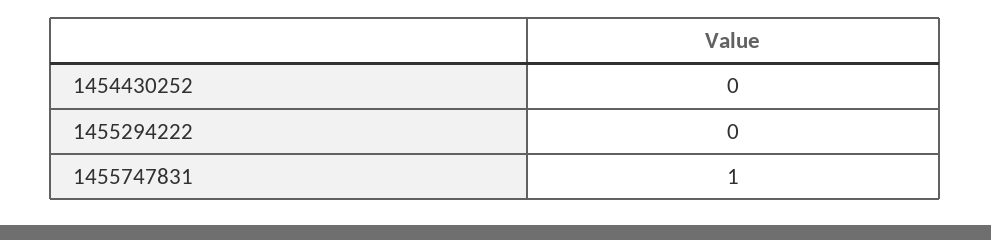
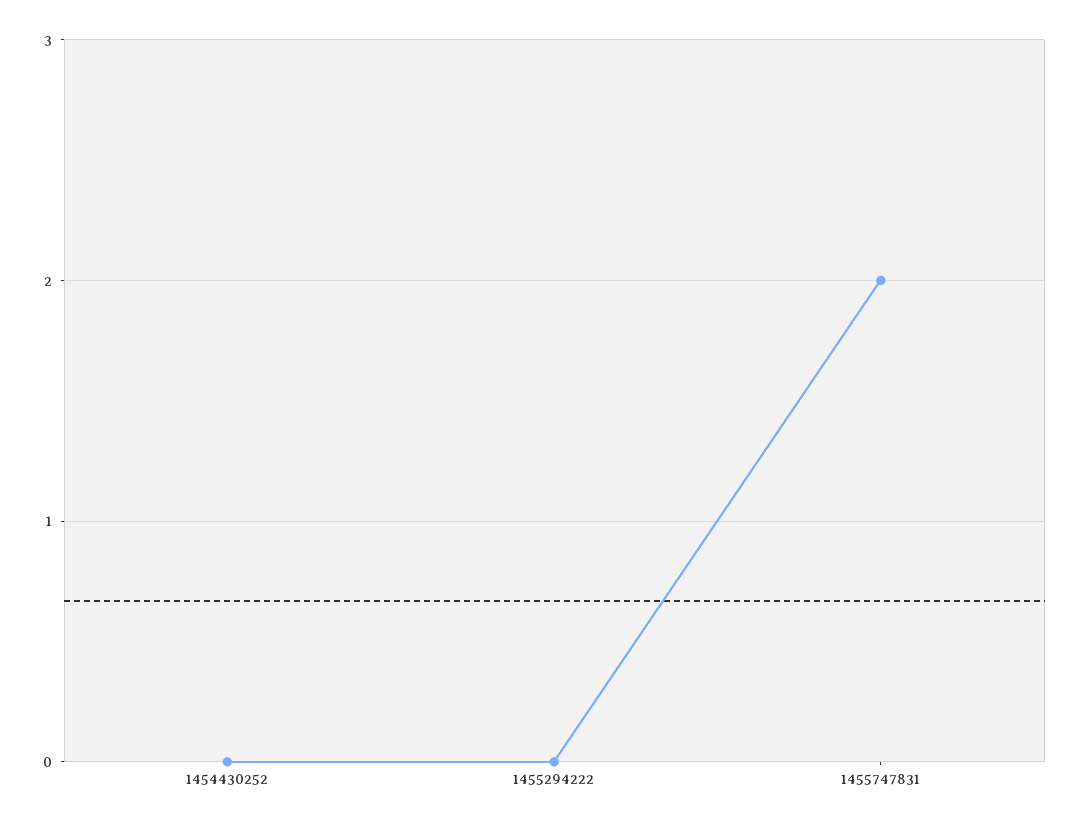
  {
    "1454430252": 0,
    "1455294222": 0,
-   "1455747831": 1
+   "1455747831": 2
  }

